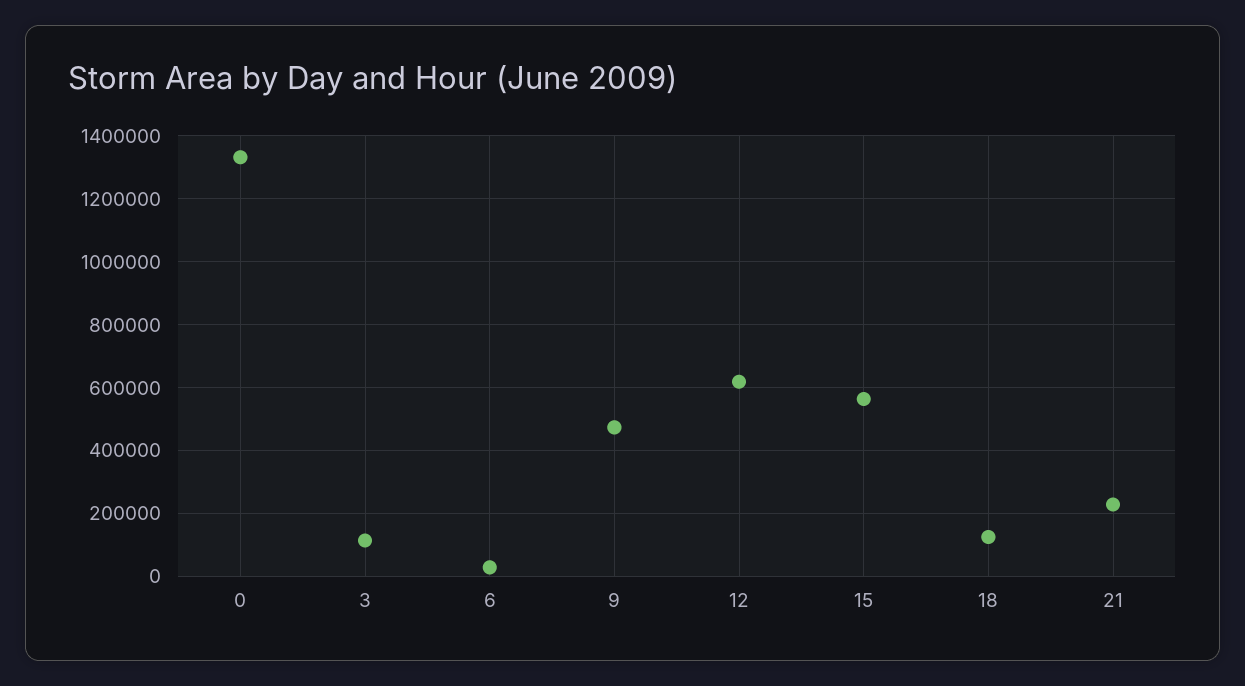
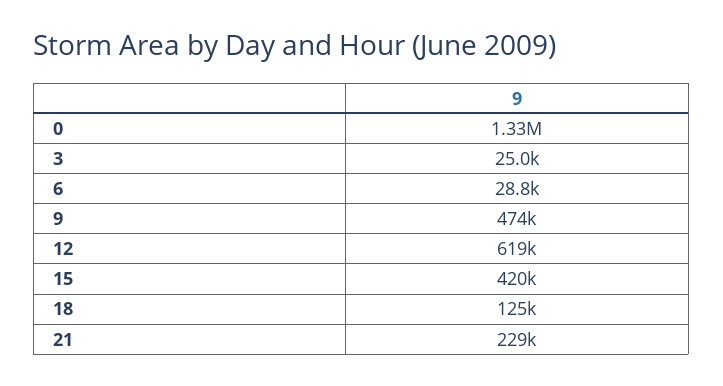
  {
    "0": 1330000,
-   "3": 120000,
+   "3": 25000,
    "6": 28800,
    "9": 474000,
    "12": 619000,
-   "15": 560000,
+   "15": 420000,
    "18": 125000,
    "21": 229000
  }

